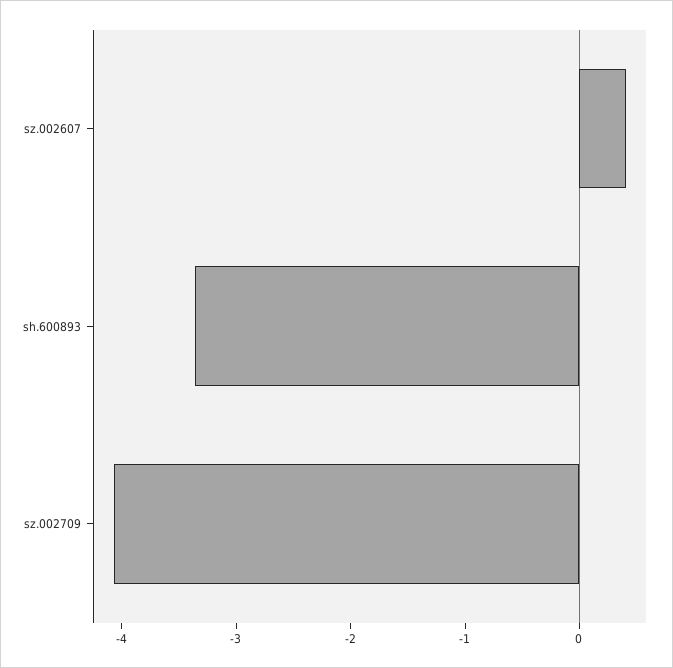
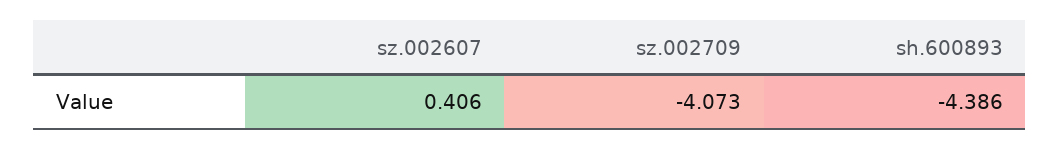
  {
    "sz.002607": 0.406,
-   "sh.600893": -3.4,
+   "sh.600893": -4.386,
    "sz.002709": -4.073
  }

